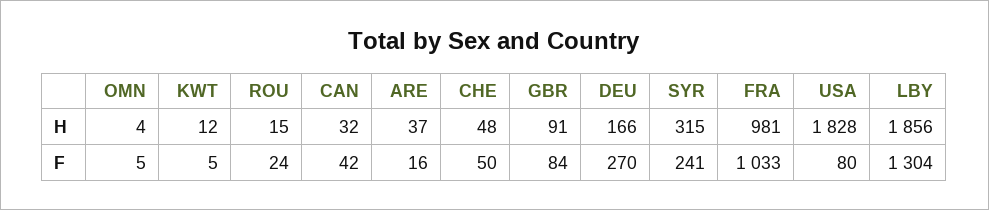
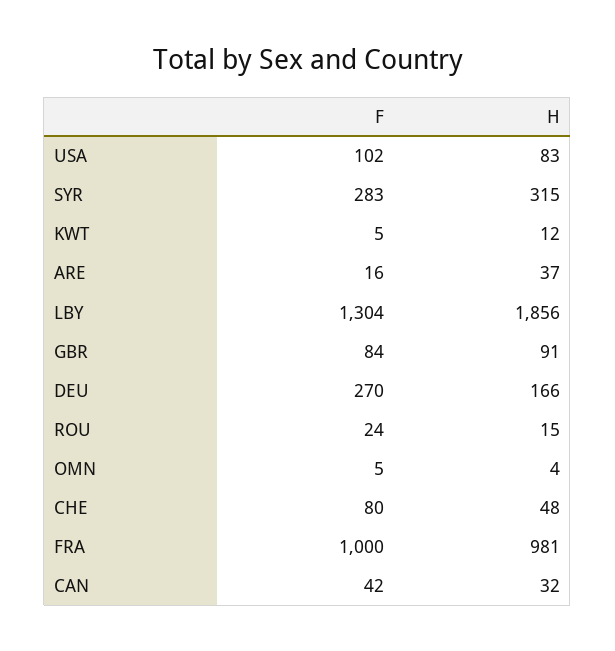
  {
    "OMN": {
      "H": 4,
      "F": 5
    },
    "KWT": {
      "H": 12,
      "F": 5
    },
    "ROU": {
      "H": 15,
      "F": 24
    },
    "CAN": {
      "H": 32,
      "F": 42
    },
    "ARE": {
      "H": 37,
      "F": 16
    },
    "CHE": {
      "H": 48,
-     "F": 50
+     "F": 80
    },
    "GBR": {
      "H": 91,
      "F": 84
    },
    "DEU": {
      "H": 166,
      "F": 270
    },
    "SYR": {
      "H": 315,
-     "F": 241
+     "F": 283
    },
    "FRA": {
      "H": 981,
-     "F": 1033
+     "F": 1000
    },
    "USA": {
-     "H": 1828,
+     "H": 83,
-     "F": 80
+     "F": 102
    },
    "LBY": {
      "H": 1856,
      "F": 1304
    }
  }

